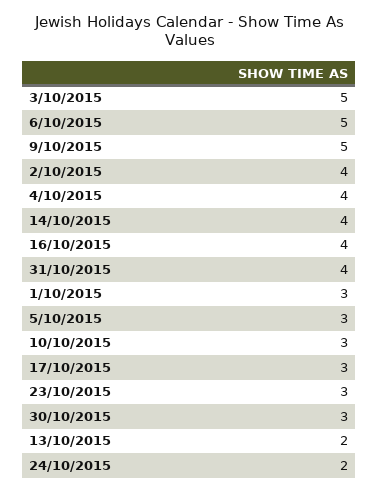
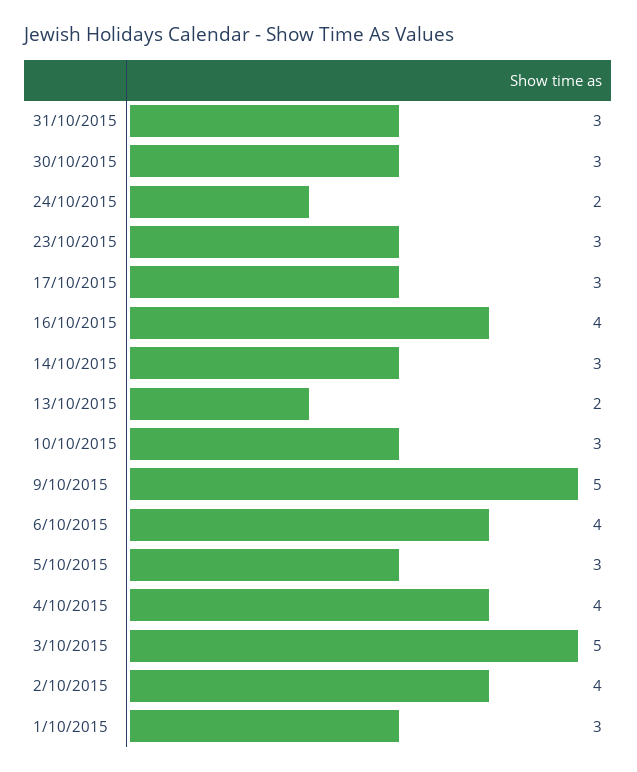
  {
    "3/10/2015": 5,
-   "6/10/2015": 5,
+   "6/10/2015": 4,
    "9/10/2015": 5,
    "2/10/2015": 4,
    "4/10/2015": 4,
-   "14/10/2015": 4,
+   "14/10/2015": 3,
    "16/10/2015": 4,
-   "31/10/2015": 4,
+   "31/10/2015": 3,
    "1/10/2015": 3,
    "5/10/2015": 3,
    "10/10/2015": 3,
    "17/10/2015": 3,
    "23/10/2015": 3,
    "30/10/2015": 3,
    "13/10/2015": 2,
    "24/10/2015": 2
  }

